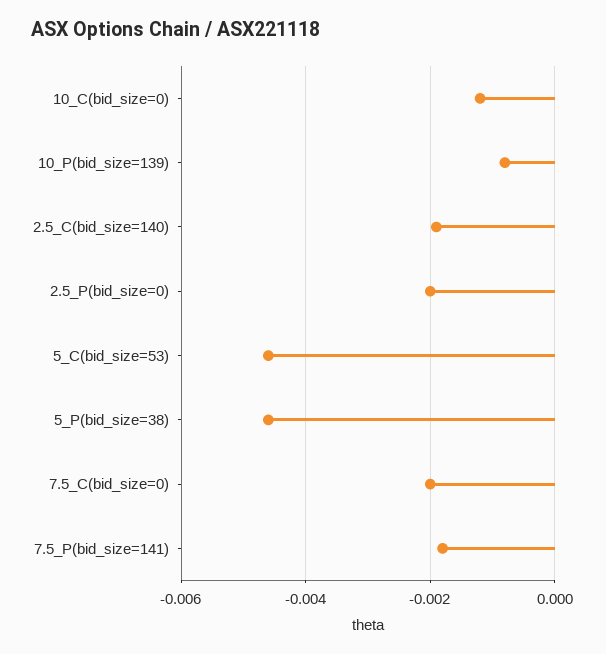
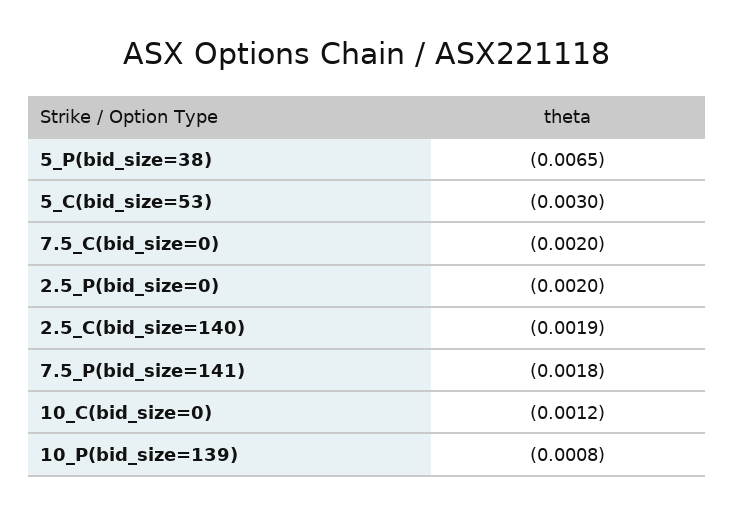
  {
    "10_C(bid_size=0)": -0.0012,
    "10_P(bid_size=139)": -0.0008,
    "2.5_C(bid_size=140)": -0.0019,
    "2.5_P(bid_size=0)": -0.002,
-   "5_C(bid_size=53)": -0.0045,
+   "5_C(bid_size=53)": -0.003,
-   "5_P(bid_size=38)": -0.0045,
+   "5_P(bid_size=38)": -0.0065,
    "7.5_C(bid_size=0)": -0.002,
    "7.5_P(bid_size=141)": -0.0018
  }

